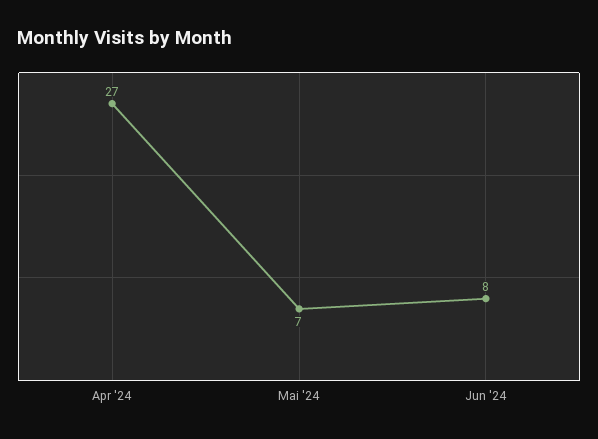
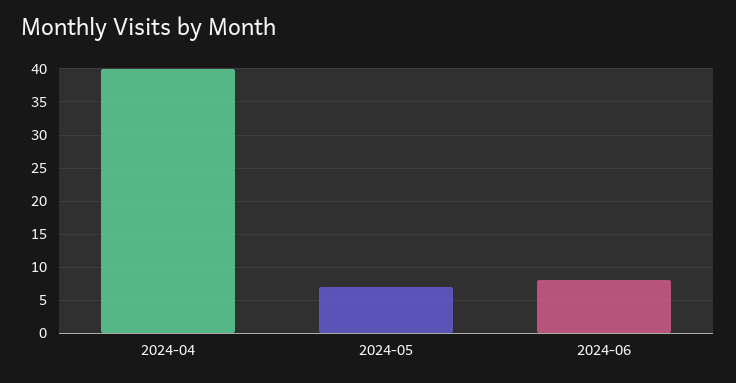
  {
-   "Apr '24": 27,
+   "Apr '24": 40,
    "Mai '24": 7,
    "Jun '24": 8
  }

